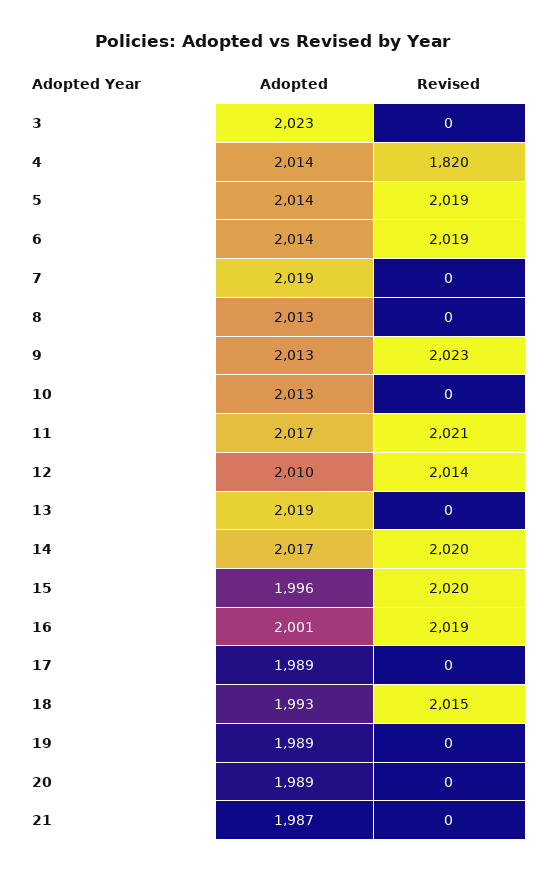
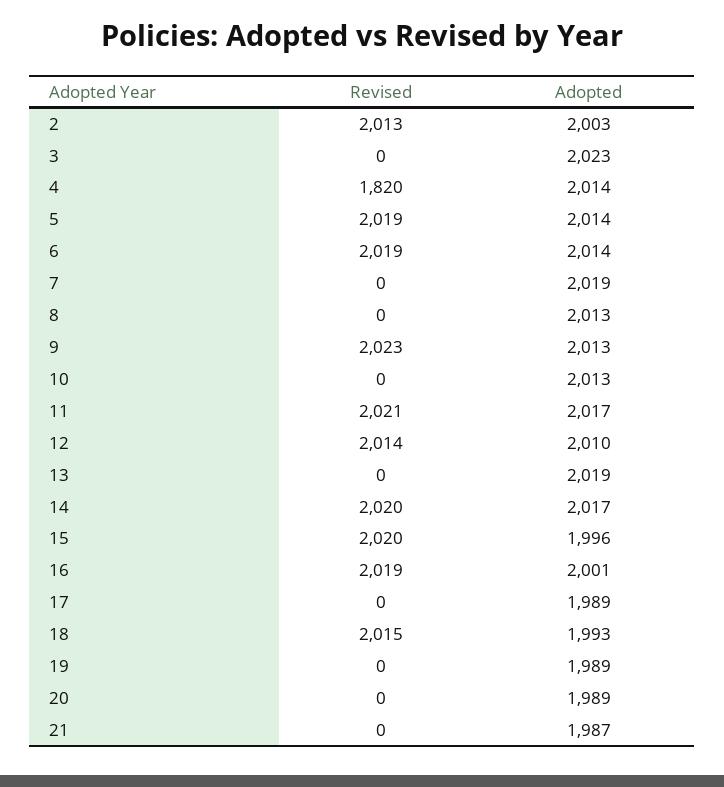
  {
    "Adopted": {
      "3": 2023,
      "4": 2014,
      "5": 2014,
      "6": 2014,
      "7": 2019,
      "8": 2013,
      "9": 2013,
      "10": 2013,
      "11": 2017,
      "12": 2010,
      "13": 2019,
      "14": 2017,
      "15": 1996,
      "16": 2001,
      "17": 1989,
      "18": 1993,
      "19": 1989,
      "20": 1989,
-     "21": 1987
+     "21": 1987,
+     "2": 2003
    },
    "Revised": {
      "3": 0,
      "4": 1820,
      "5": 2019,
      "6": 2019,
      "7": 0,
      "8": 0,
      "9": 2023,
      "10": 0,
      "11": 2021,
      "12": 2014,
      "13": 0,
      "14": 2020,
      "15": 2020,
      "16": 2019,
      "17": 0,
      "18": 2015,
      "19": 0,
      "20": 0,
-     "21": 0
+     "21": 0,
+     "2": 2013
    }
  }

